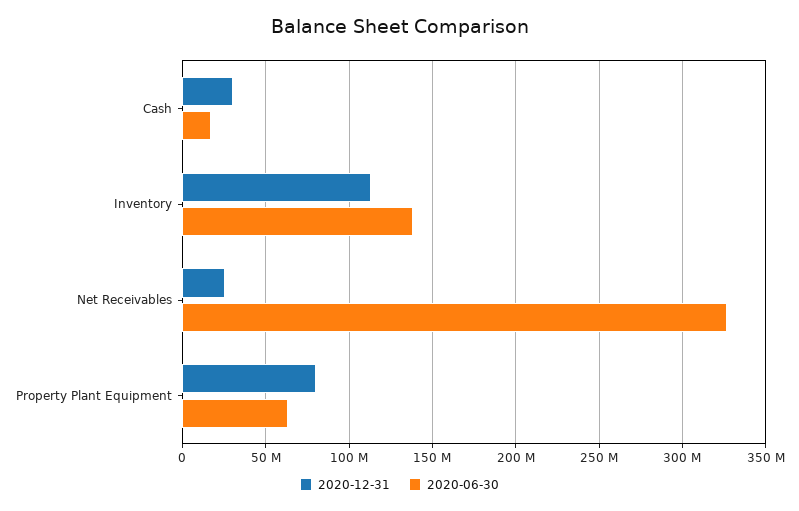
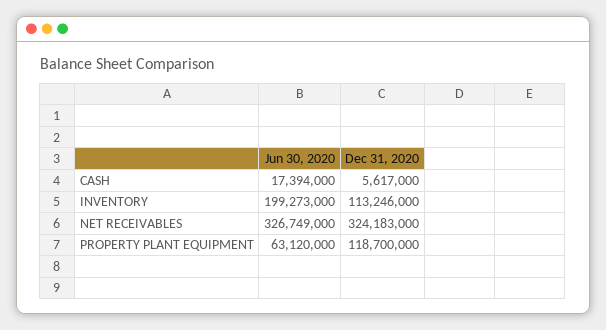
  {
    "2020-12-31": {
-     "Cash": 30000000,
+     "Cash": 5617000,
      "Inventory": 113246000,
-     "Net Receivables": 25000000,
+     "Net Receivables": 324183000,
-     "Property Plant Equipment": 80000000
+     "Property Plant Equipment": 118700000
    },
    "2020-06-30": {
      "Cash": 17394000,
-     "Inventory": 140000000,
+     "Inventory": 199273000,
      "Net Receivables": 326749000,
      "Property Plant Equipment": 63120000
    }
  }

